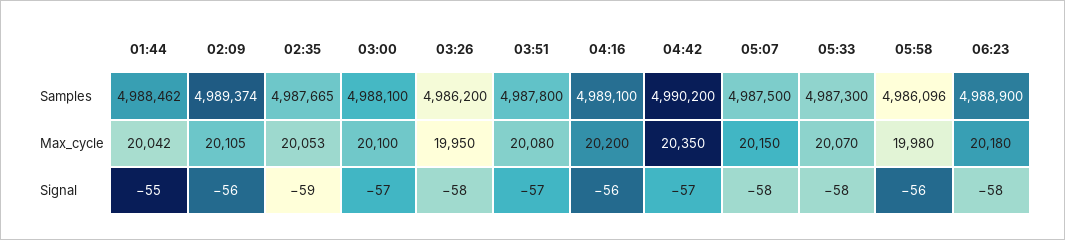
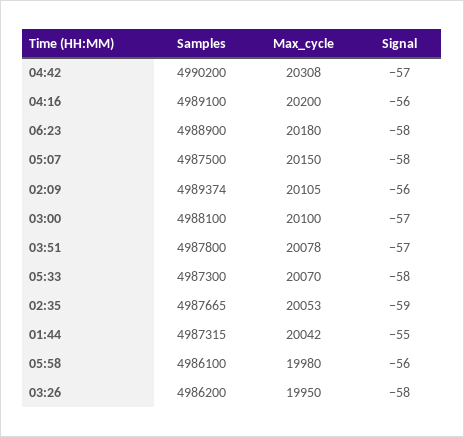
  {
    "01:44": {
-     "Samples": 4988462,
+     "Samples": 4987315,
      "Max_cycle": 20042,
      "Signal": -55
    },
    "02:09": {
      "Samples": 4989374,
      "Max_cycle": 20105,
      "Signal": -56
    },
    "02:35": {
      "Samples": 4987665,
      "Max_cycle": 20053,
      "Signal": -59
    },
    "03:00": {
      "Samples": 4988100,
      "Max_cycle": 20100,
      "Signal": -57
    },
    "03:26": {
      "Samples": 4986200,
      "Max_cycle": 19950,
      "Signal": -58
    },
    "03:51": {
      "Samples": 4987800,
-     "Max_cycle": 20080,
+     "Max_cycle": 20078,
      "Signal": -57
    },
    "04:16": {
      "Samples": 4989100,
      "Max_cycle": 20200,
      "Signal": -56
    },
    "04:42": {
      "Samples": 4990200,
-     "Max_cycle": 20350,
+     "Max_cycle": 20308,
      "Signal": -57
    },
    "05:07": {
      "Samples": 4987500,
      "Max_cycle": 20150,
      "Signal": -58
    },
    "05:33": {
      "Samples": 4987300,
      "Max_cycle": 20070,
      "Signal": -58
    },
    "05:58": {
-     "Samples": 4986096,
+     "Samples": 4986100,
      "Max_cycle": 19980,
      "Signal": -56
    },
    "06:23": {
      "Samples": 4988900,
      "Max_cycle": 20180,
      "Signal": -58
    }
  }

